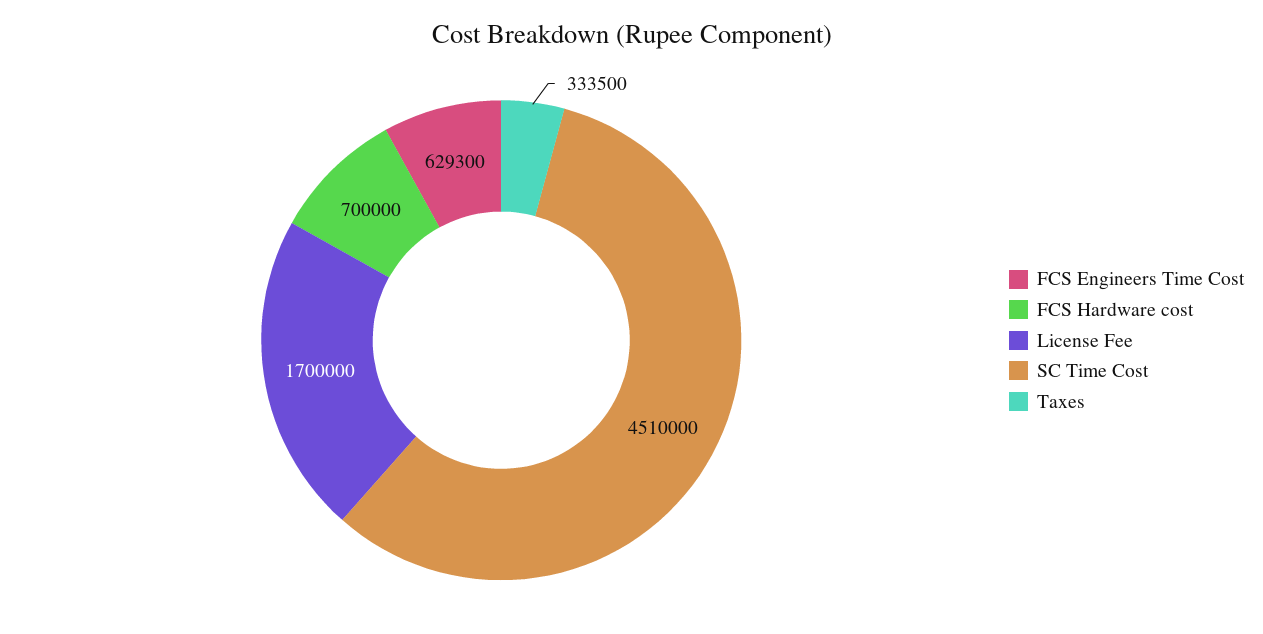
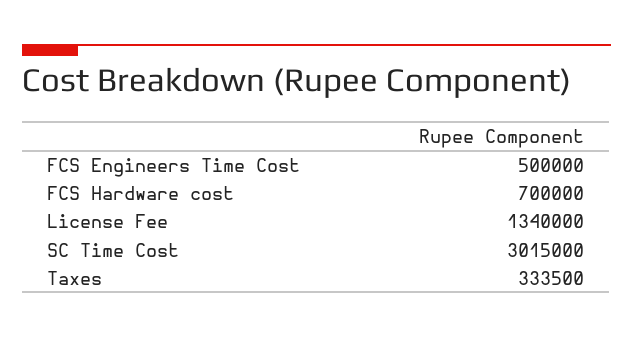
  {
-   "FCS Engineers Time Cost": 629300,
+   "FCS Engineers Time Cost": 500000,
    "FCS Hardware cost": 700000,
-   "License Fee": 1700000,
+   "License Fee": 1340000,
-   "SC Time Cost": 4510000,
+   "SC Time Cost": 3015000,
    "Taxes": 333500
  }

